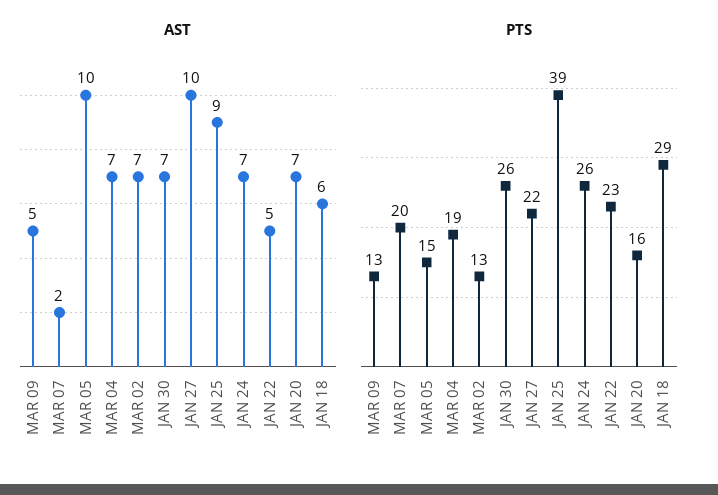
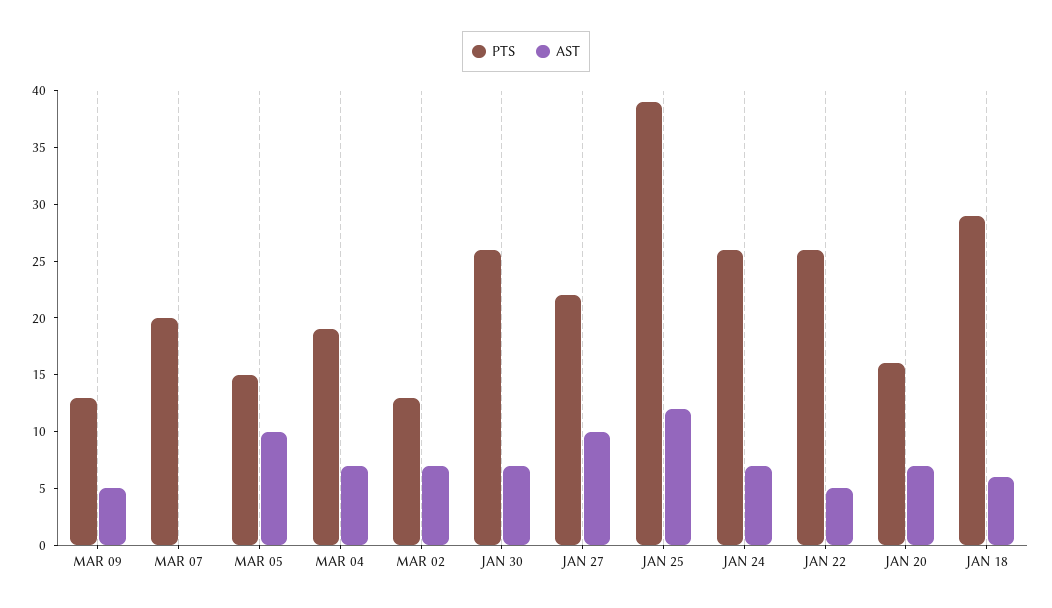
  {
    "AST": {
      "MAR 09": 5,
-     "MAR 07": 2,
+     "MAR 07": 0,
      "MAR 05": 10,
      "MAR 04": 7,
      "MAR 02": 7,
      "JAN 30": 7,
      "JAN 27": 10,
-     "JAN 25": 9,
+     "JAN 25": 12,
      "JAN 24": 7,
      "JAN 22": 5,
      "JAN 20": 7,
      "JAN 18": 6
    },
    "PTS": {
      "MAR 09": 13,
      "MAR 07": 20,
      "MAR 05": 15,
      "MAR 04": 19,
      "MAR 02": 13,
      "JAN 30": 26,
      "JAN 27": 22,
      "JAN 25": 39,
      "JAN 24": 26,
-     "JAN 22": 23,
+     "JAN 22": 26,
      "JAN 20": 16,
      "JAN 18": 29
    }
  }

